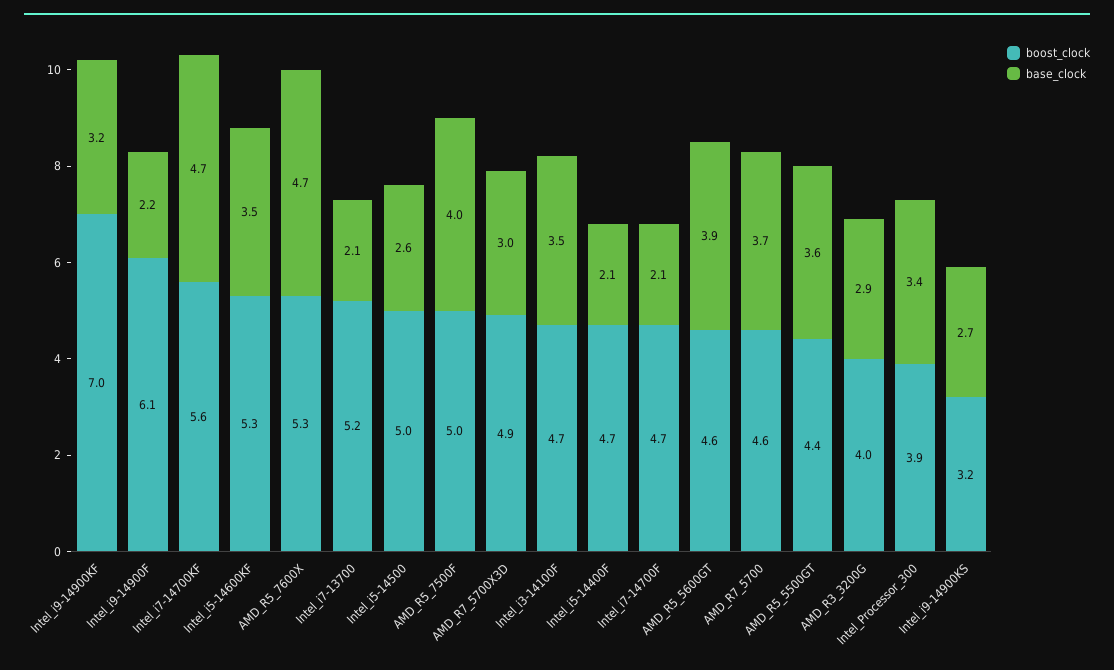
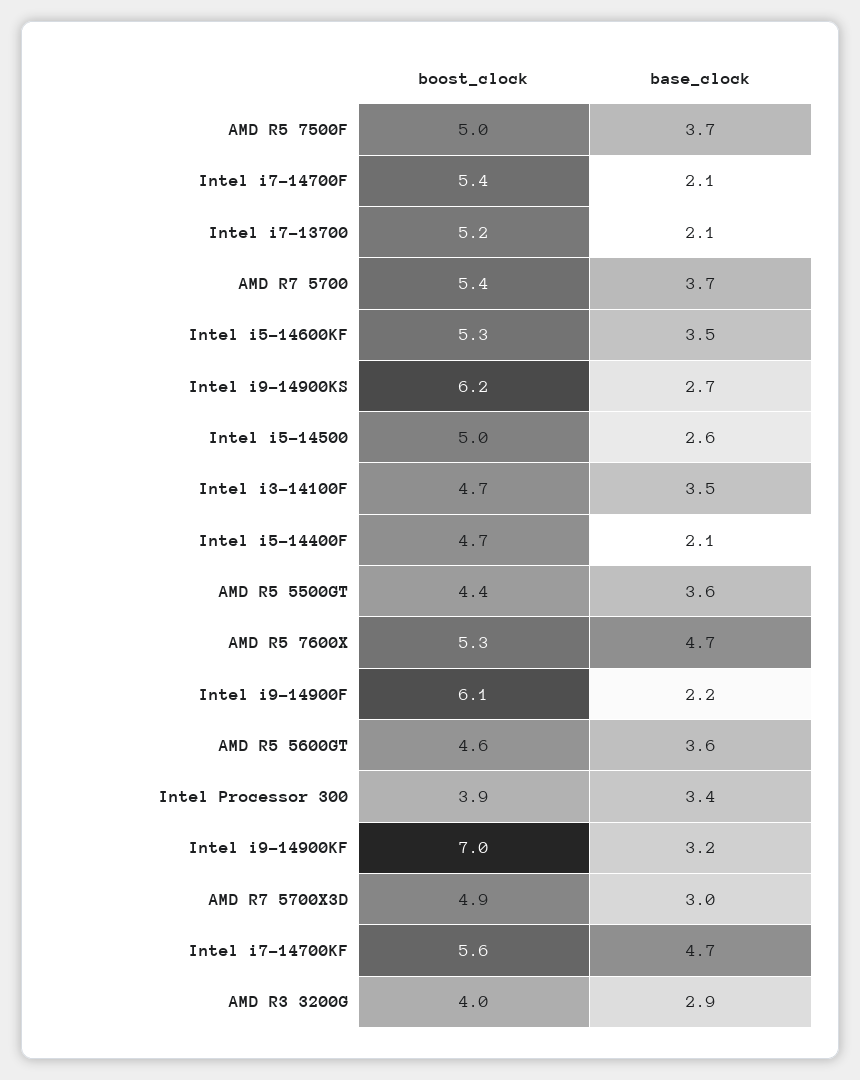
  {
    "boost_clock": {
      "Intel_i9-14900KF": 7,
      "Intel_i9-14900F": 6.1,
      "Intel_i7-14700KF": 5.6,
      "Intel_i5-14600KF": 5.3,
      "AMD_R5_7600X": 5.3,
      "Intel_i7-13700": 5.2,
      "Intel_i5-14500": 5,
      "AMD_R5_7500F": 5,
      "AMD_R7_5700X3D": 4.9,
      "Intel_i3-14100F": 4.7,
      "Intel_i5-14400F": 4.7,
-     "Intel_i7-14700F": 4.7,
+     "Intel_i7-14700F": 5.4,
      "AMD_R5_5600GT": 4.6,
-     "AMD_R7_5700": 4.6,
+     "AMD_R7_5700": 5.4,
      "AMD_R5_5500GT": 4.4,
      "AMD_R3_3200G": 4,
      "Intel_Processor_300": 3.9,
-     "Intel_i9-14900KS": 3.2
+     "Intel_i9-14900KS": 6.2
    },
    "base_clock": {
      "Intel_i9-14900KF": 3.2,
      "Intel_i9-14900F": 2.2,
      "Intel_i7-14700KF": 4.7,
      "Intel_i5-14600KF": 3.5,
      "AMD_R5_7600X": 4.7,
      "Intel_i7-13700": 2.1,
      "Intel_i5-14500": 2.6,
-     "AMD_R5_7500F": 4,
+     "AMD_R5_7500F": 3.7,
      "AMD_R7_5700X3D": 3,
      "Intel_i3-14100F": 3.5,
      "Intel_i5-14400F": 2.1,
      "Intel_i7-14700F": 2.1,
-     "AMD_R5_5600GT": 3.9,
+     "AMD_R5_5600GT": 3.6,
      "AMD_R7_5700": 3.7,
      "AMD_R5_5500GT": 3.6,
      "AMD_R3_3200G": 2.9,
      "Intel_Processor_300": 3.4,
      "Intel_i9-14900KS": 2.7
    }
  }

